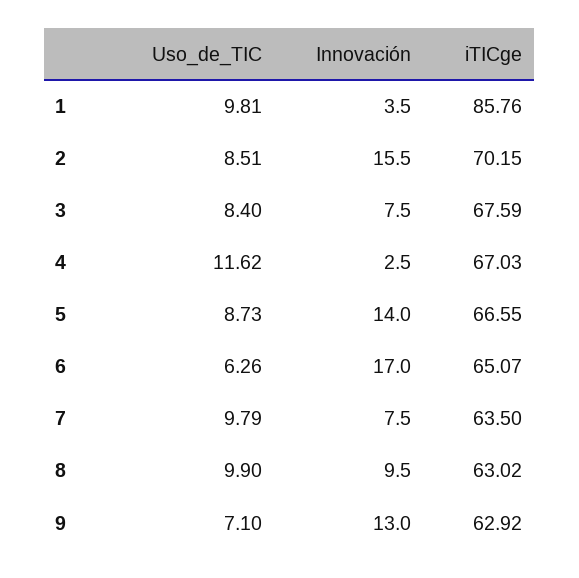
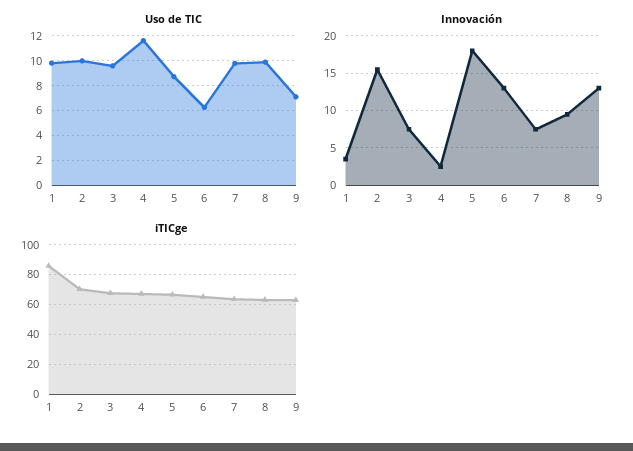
  {
    "Uso_de_TIC": {
      "1": 9.81,
-     "2": 8.51,
+     "2": 10,
-     "3": 8.4,
+     "3": 9.5,
      "4": 11.62,
      "5": 8.73,
      "6": 6.26,
      "7": 9.79,
      "8": 9.9,
      "9": 7.1
    },
    "Innovación": {
      "1": 3.5,
      "2": 15.5,
      "3": 7.5,
      "4": 2.5,
-     "5": 14,
+     "5": 18,
-     "6": 17,
+     "6": 13,
      "7": 7.5,
      "8": 9.5,
      "9": 13
    },
    "iTICge": {
      "1": 85.76,
      "2": 70.15,
      "3": 67.59,
      "4": 67.03,
      "5": 66.55,
      "6": 65.07,
      "7": 63.5,
      "8": 63.02,
      "9": 62.92
    }
  }

